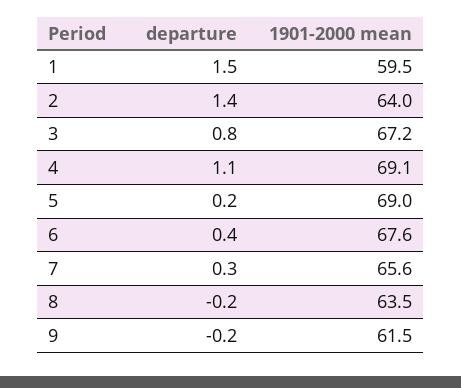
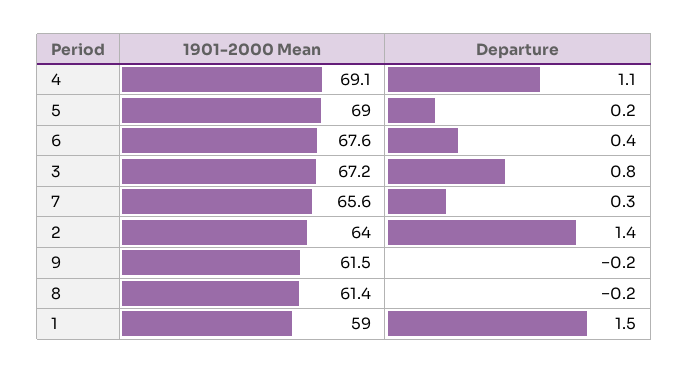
  {
    "departure": {
      "1": 1.5,
      "2": 1.4,
      "3": 0.8,
      "4": 1.1,
      "5": 0.2,
      "6": 0.4,
      "7": 0.3,
      "8": -0.2,
      "9": -0.2
    },
    "1901-2000 mean": {
-     "1": 59.5,
+     "1": 59,
      "2": 64,
      "3": 67.2,
      "4": 69.1,
      "5": 69,
      "6": 67.6,
      "7": 65.6,
-     "8": 63.5,
+     "8": 61.4,
      "9": 61.5
    }
  }

